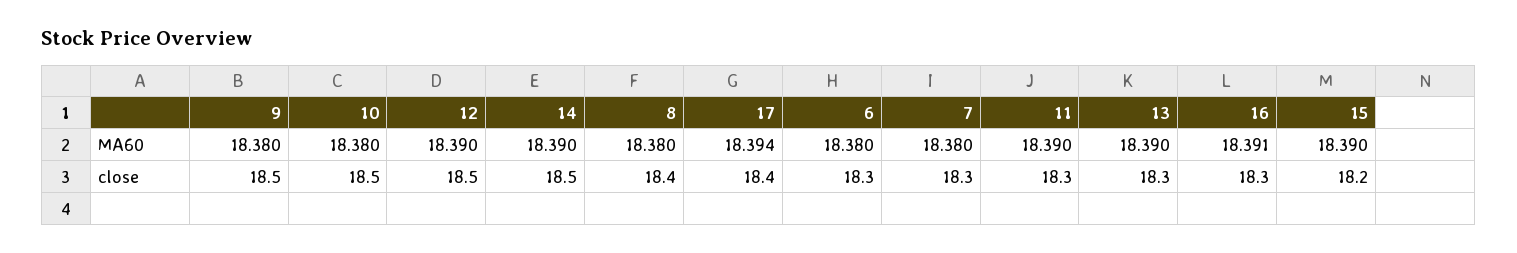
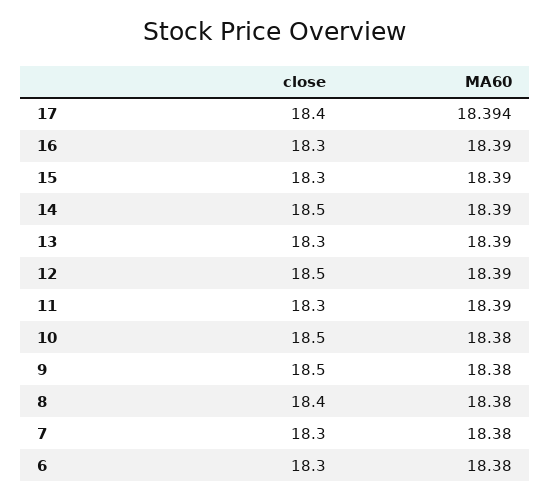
  {
    "9": {
      "MA60": 18.38,
      "close": 18.5
    },
    "10": {
      "MA60": 18.38,
      "close": 18.5
    },
    "12": {
      "MA60": 18.39,
      "close": 18.5
    },
    "14": {
      "MA60": 18.39,
      "close": 18.5
    },
    "8": {
      "MA60": 18.38,
      "close": 18.4
    },
    "17": {
      "MA60": 18.394,
      "close": 18.4
    },
    "6": {
      "MA60": 18.38,
      "close": 18.3
    },
    "7": {
      "MA60": 18.38,
      "close": 18.3
    },
    "11": {
      "MA60": 18.39,
      "close": 18.3
    },
    "13": {
      "MA60": 18.39,
      "close": 18.3
    },
    "16": {
-     "MA60": 18.391,
+     "MA60": 18.39,
      "close": 18.3
    },
    "15": {
      "MA60": 18.39,
-     "close": 18.2
+     "close": 18.3
    }
  }

